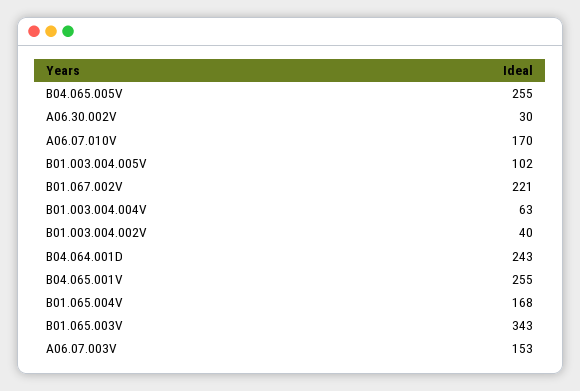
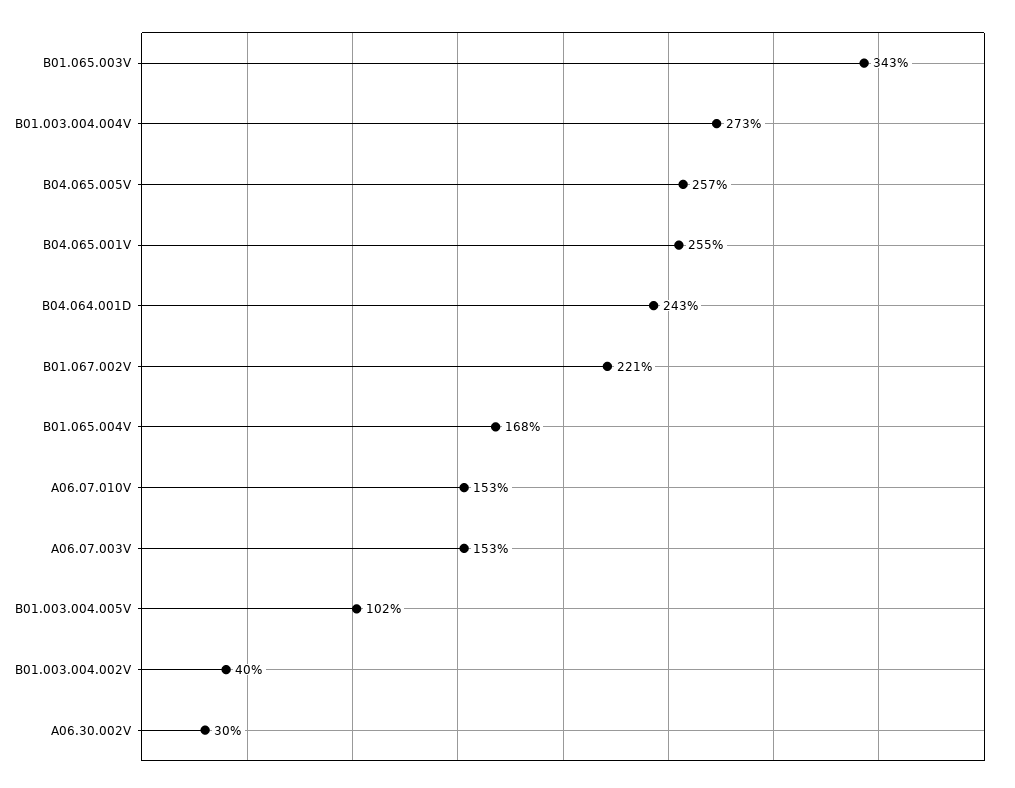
  {
-   "B04.065.005V": 255,
+   "B04.065.005V": 257,
    "A06.30.002V": 30,
-   "A06.07.010V": 170,
+   "A06.07.010V": 153,
    "B01.003.004.005V": 102,
    "B01.067.002V": 221,
-   "B01.003.004.004V": 63,
+   "B01.003.004.004V": 273,
    "B01.003.004.002V": 40,
    "B04.064.001D": 243,
    "B04.065.001V": 255,
    "B01.065.004V": 168,
    "B01.065.003V": 343,
    "A06.07.003V": 153
  }

